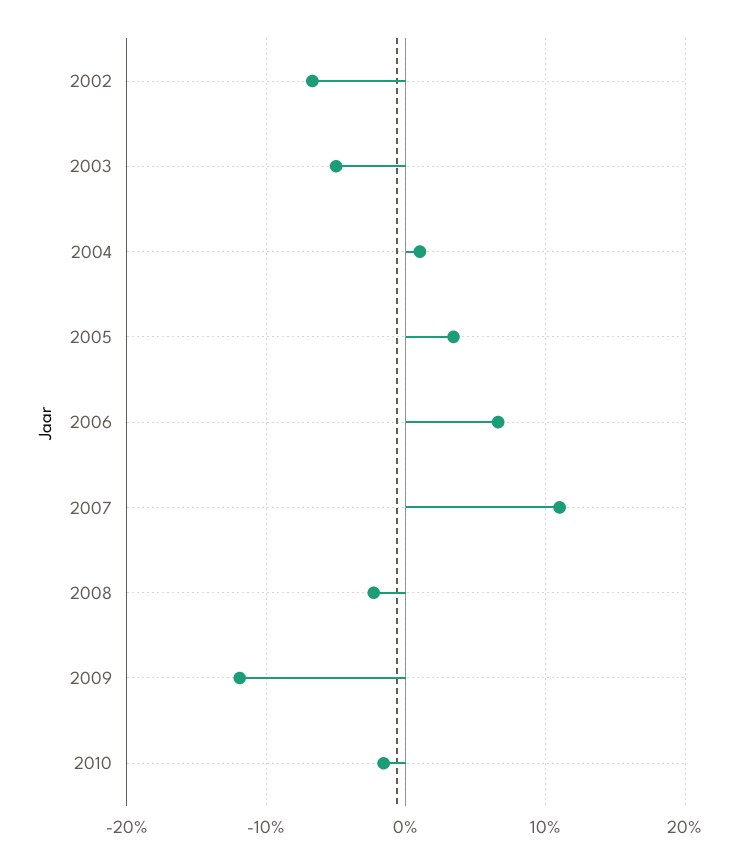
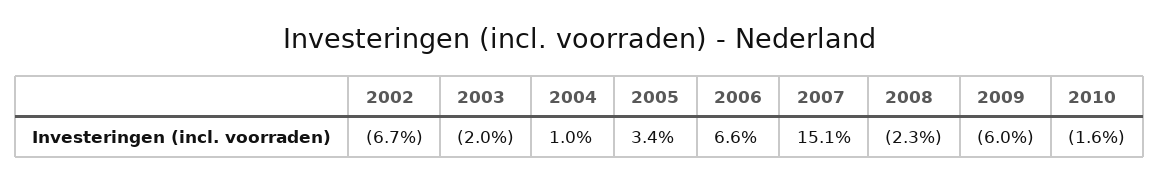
  {
    "2002": -6.7,
-   "2003": -5,
+   "2003": -2,
    "2004": 1,
    "2005": 3.4,
    "2006": 6.6,
-   "2007": 11,
+   "2007": 15.1,
    "2008": -2.3,
-   "2009": -12,
+   "2009": -6,
    "2010": -1.6
  }

